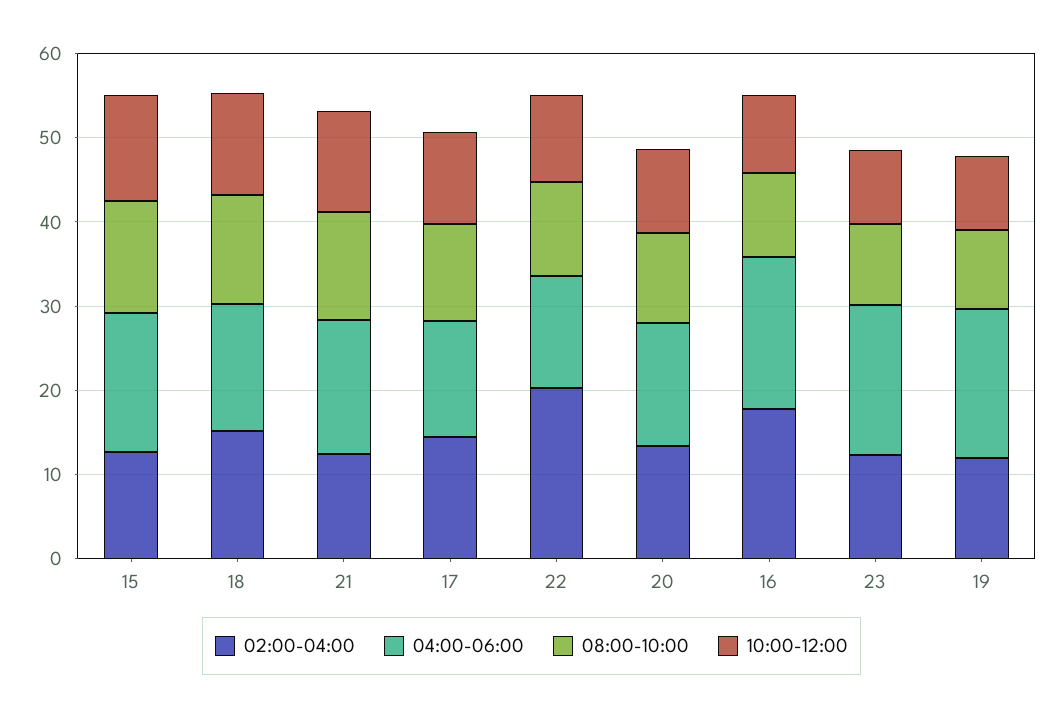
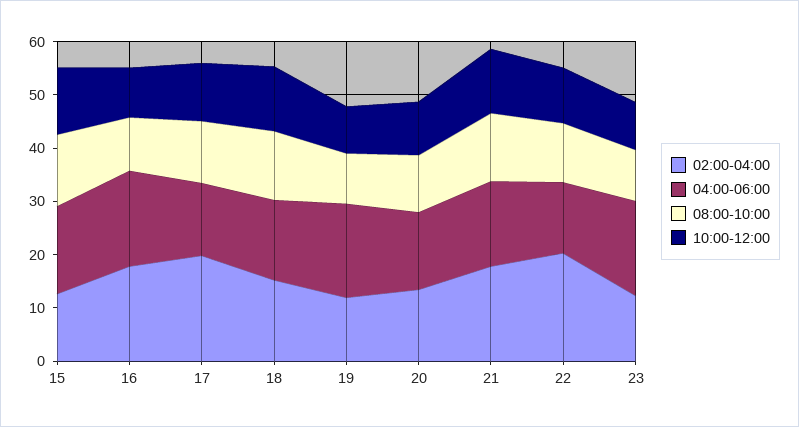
  {
    "02:00-04:00": {
      "15": 12,
      "18": 16,
-     "21": 12,
+     "21": 18,
-     "17": 14,
+     "17": 20,
      "22": 20,
      "20": 14,
      "16": 18,
      "23": 12,
      "19": 12
    },
    "04:00-06:00": {
      "15": 16,
      "18": 16,
      "21": 16,
      "17": 14,
      "22": 14,
      "20": 14,
      "16": 18,
      "23": 18,
      "19": 18
    },
    "08:00-10:00": {
      "15": 14,
      "18": 12,
      "21": 12,
      "17": 12,
      "22": 12,
      "20": 10,
      "16": 10,
      "23": 10,
      "19": 10
    },
    "10:00-12:00": {
      "15": 12,
      "18": 12,
      "21": 12,
      "17": 10,
      "22": 10,
      "20": 10,
      "16": 10,
      "23": 8,
      "19": 8
    }
  }

